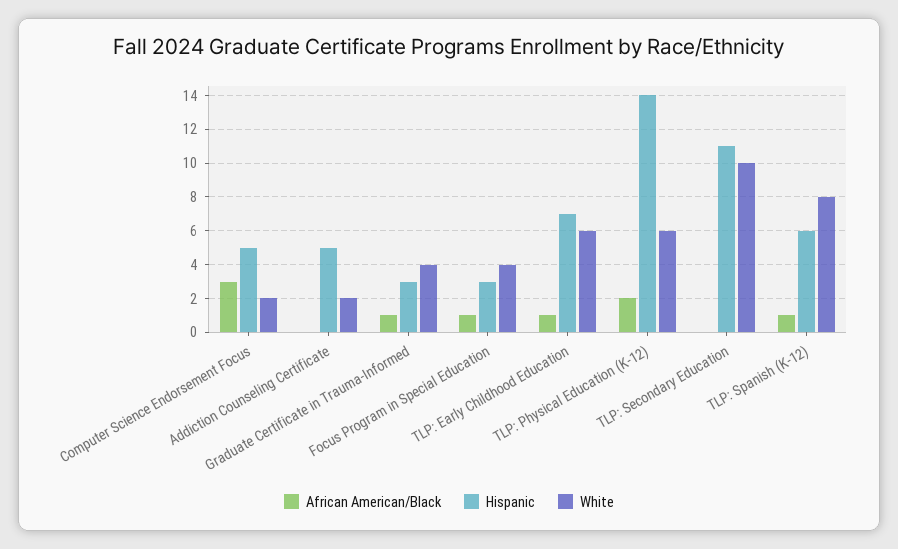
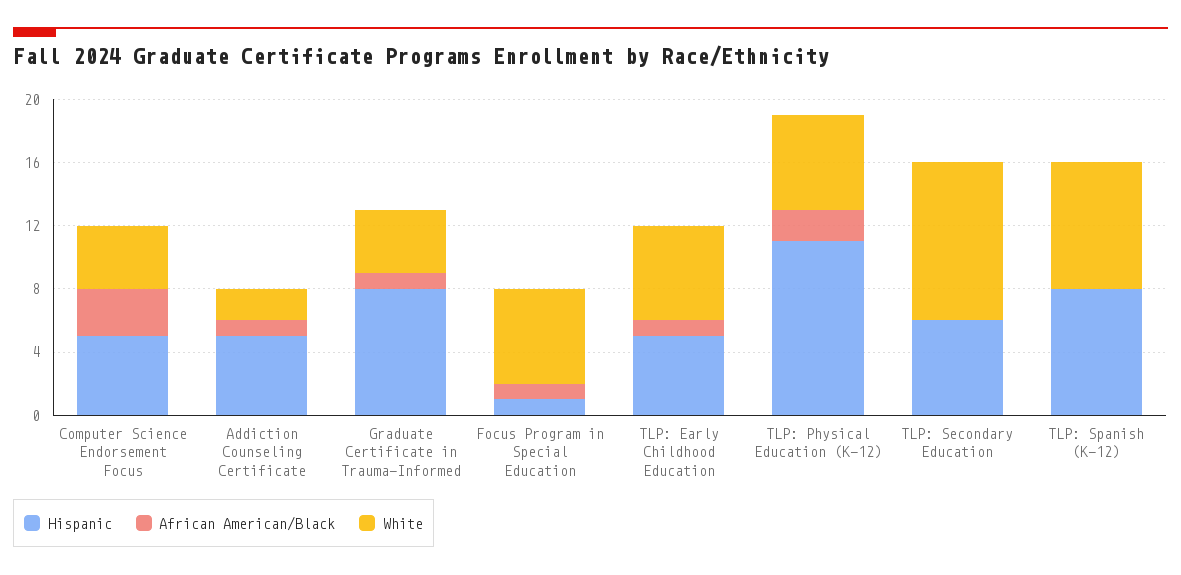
  {
    "African American/Black": {
      "Computer Science Endorsement Focus": 3,
-     "Addiction Counseling Certificate": 0,
+     "Addiction Counseling Certificate": 1,
      "Graduate Certificate in Trauma-Informed": 1,
      "Focus Program in Special Education": 1,
      "TLP: Early Childhood Education": 1,
      "TLP: Physical Education (K-12)": 2,
      "TLP: Secondary Education": 0,
-     "TLP: Spanish (K-12)": 1
+     "TLP: Spanish (K-12)": 0
    },
    "Hispanic": {
      "Computer Science Endorsement Focus": 5,
      "Addiction Counseling Certificate": 5,
-     "Graduate Certificate in Trauma-Informed": 3,
+     "Graduate Certificate in Trauma-Informed": 8,
-     "Focus Program in Special Education": 3,
+     "Focus Program in Special Education": 1,
-     "TLP: Early Childhood Education": 7,
+     "TLP: Early Childhood Education": 5,
-     "TLP: Physical Education (K-12)": 14,
+     "TLP: Physical Education (K-12)": 11,
-     "TLP: Secondary Education": 11,
+     "TLP: Secondary Education": 6,
-     "TLP: Spanish (K-12)": 6
+     "TLP: Spanish (K-12)": 8
    },
    "White": {
-     "Computer Science Endorsement Focus": 2,
+     "Computer Science Endorsement Focus": 4,
      "Addiction Counseling Certificate": 2,
      "Graduate Certificate in Trauma-Informed": 4,
-     "Focus Program in Special Education": 4,
+     "Focus Program in Special Education": 6,
      "TLP: Early Childhood Education": 6,
      "TLP: Physical Education (K-12)": 6,
      "TLP: Secondary Education": 10,
      "TLP: Spanish (K-12)": 8
    }
  }

